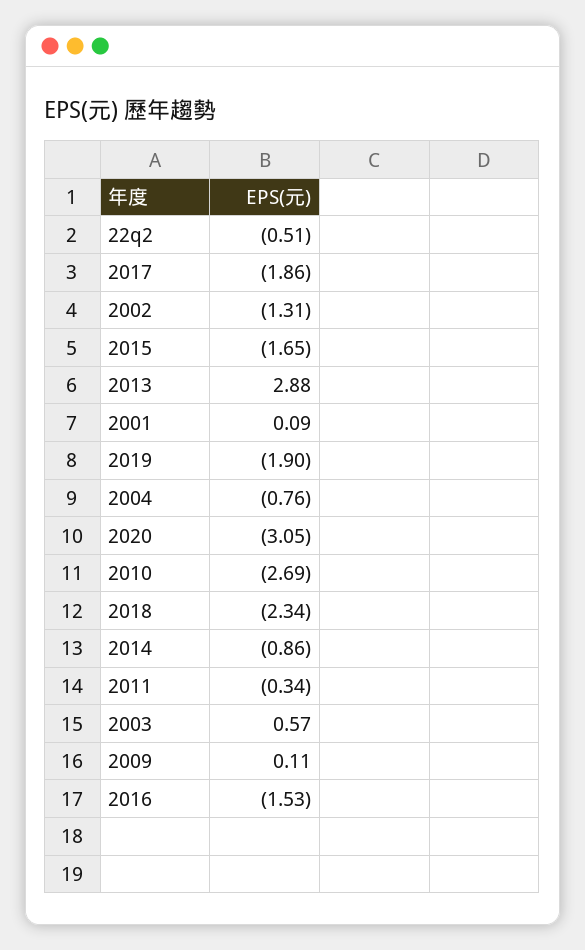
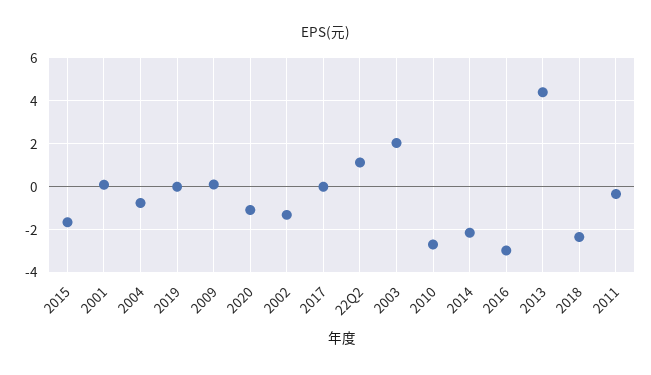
  {
-   "22q2": -0.51,
+   "22q2": 1,
-   "2017": -1.86,
+   "2017": 0,
    "2002": -1.31,
    "2015": -1.65,
-   "2013": 2.88,
+   "2013": 4.5,
    "2001": 0.09,
-   "2019": -1.9,
+   "2019": 0,
    "2004": -0.76,
-   "2020": -3.05,
+   "2020": -1,
    "2010": -2.69,
    "2018": -2.34,
-   "2014": -0.86,
+   "2014": -2,
    "2011": -0.34,
-   "2003": 0.57,
+   "2003": 2,
    "2009": 0.11,
-   "2016": -1.53
+   "2016": -3
  }

